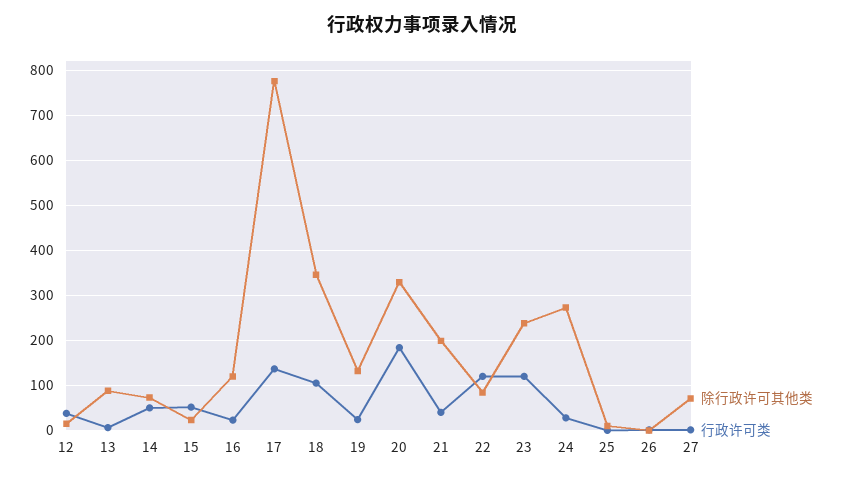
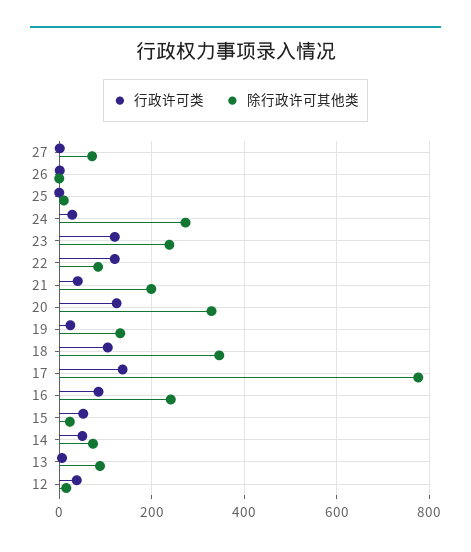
  {
    "除行政许可其他类": {
      "12": 20,
      "13": 80,
      "14": 80,
      "15": 20,
-     "16": 120,
+     "16": 240,
      "17": 780,
      "18": 340,
      "19": 140,
      "20": 320,
      "21": 200,
      "22": 80,
      "23": 240,
      "24": 280,
      "25": 20,
      "26": 0,
      "27": 80
    },
    "行政许可类": {
      "12": 40,
      "13": 0,
      "14": 60,
      "15": 60,
-     "16": 20,
+     "16": 80,
      "17": 140,
      "18": 100,
      "19": 20,
-     "20": 180,
+     "20": 120,
      "21": 40,
      "22": 120,
      "23": 120,
      "24": 20,
      "25": 0,
      "26": 0,
      "27": 0
    }
  }

